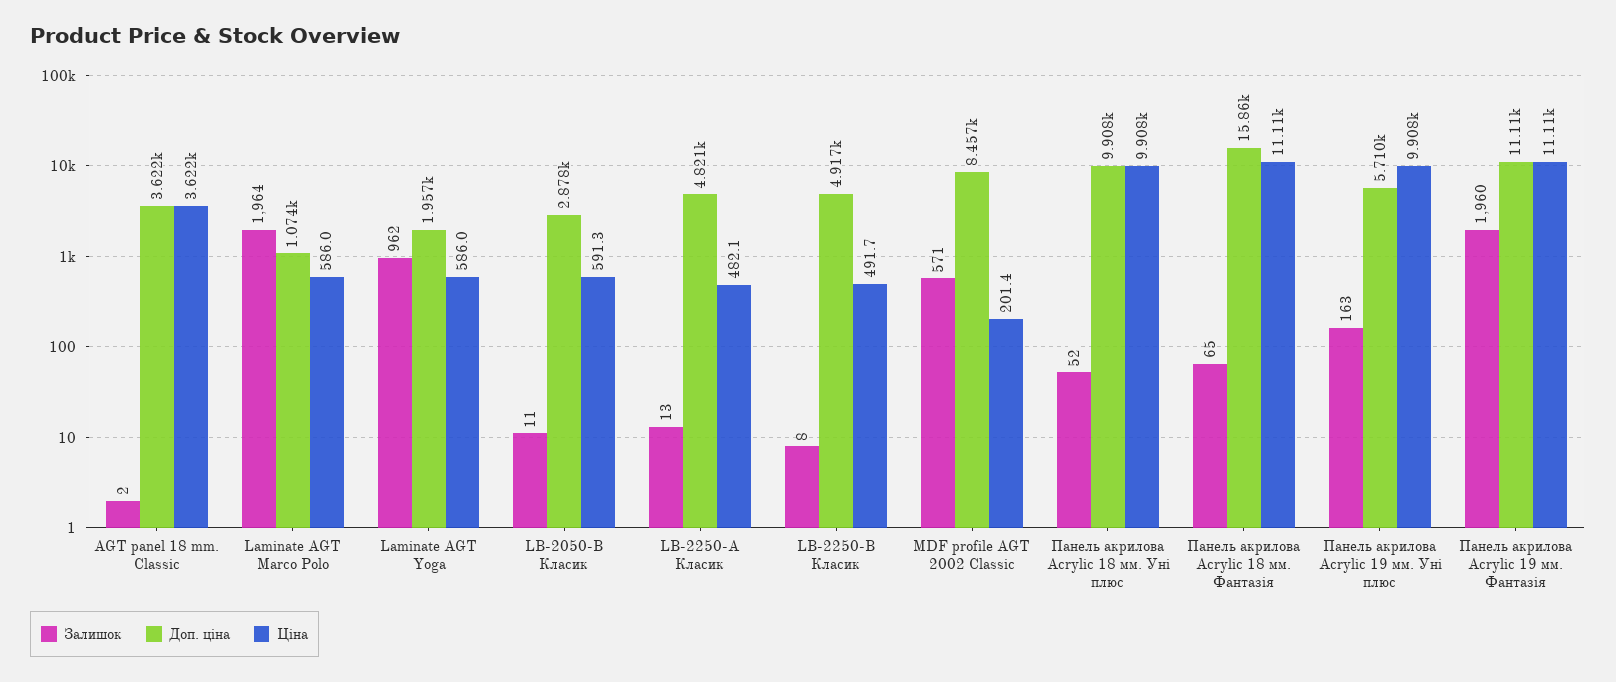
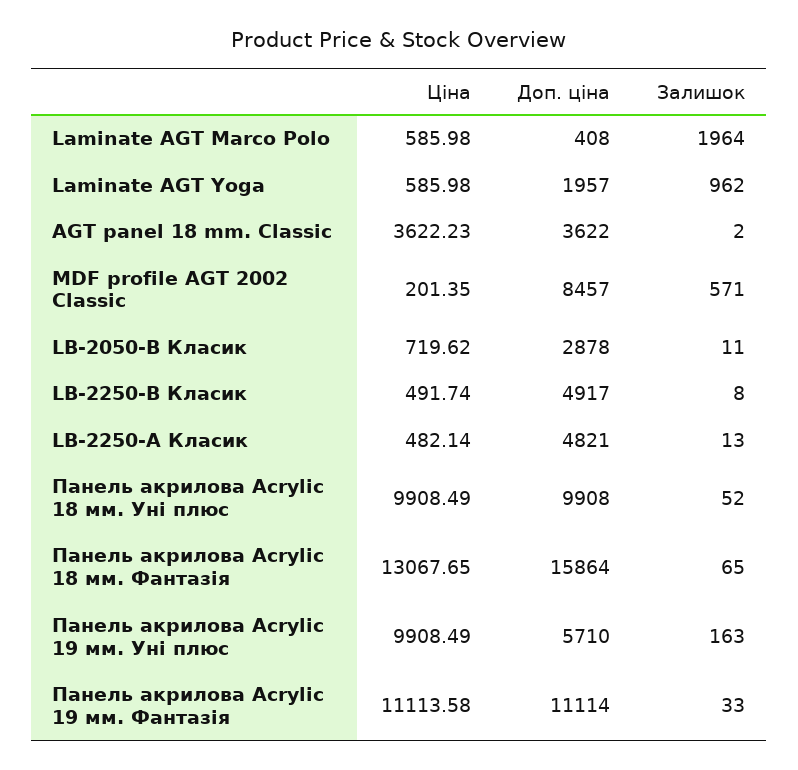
  {
    "Залишок": {
      "AGT panel 18 mm. Classic": 2,
      "Laminate AGT Marco Polo": 1964,
      "Laminate AGT Yoga": 962,
      "LB-2050-В Класик": 11,
      "LB-2250-А Класик": 13,
      "LB-2250-В Класик": 8,
      "MDF profile AGT 2002 Classic": 571,
      "Панель акрилова Acrylic 18 мм. Уні плюс": 52,
      "Панель акрилова Acrylic 18 мм. Фантазія": 65,
      "Панель акрилова Acrylic 19 мм. Уні плюс": 163,
-     "Панель акрилова Acrylic 19 мм. Фантазія": 1960
+     "Панель акрилова Acrylic 19 мм. Фантазія": 33
    },
    "Доп. ціна": {
      "AGT panel 18 mm. Classic": 3622,
-     "Laminate AGT Marco Polo": 1074,
+     "Laminate AGT Marco Polo": 408,
      "Laminate AGT Yoga": 1957,
      "LB-2050-В Класик": 2878,
      "LB-2250-А Класик": 4821,
      "LB-2250-В Класик": 4917,
      "MDF profile AGT 2002 Classic": 8457,
      "Панель акрилова Acrylic 18 мм. Уні плюс": 9908,
      "Панель акрилова Acrylic 18 мм. Фантазія": 15864,
      "Панель акрилова Acrylic 19 мм. Уні плюс": 5710,
      "Панель акрилова Acrylic 19 мм. Фантазія": 11114
    },
    "Ціна": {
      "AGT panel 18 mm. Classic": 3622.23,
      "Laminate AGT Marco Polo": 585.98,
      "Laminate AGT Yoga": 585.98,
-     "LB-2050-В Класик": 591.3,
+     "LB-2050-В Класик": 719.62,
      "LB-2250-А Класик": 482.14,
      "LB-2250-В Класик": 491.74,
      "MDF profile AGT 2002 Classic": 201.35,
      "Панель акрилова Acrylic 18 мм. Уні плюс": 9908.49,
-     "Панель акрилова Acrylic 18 мм. Фантазія": 11110,
+     "Панель акрилова Acrylic 18 мм. Фантазія": 13067.65,
      "Панель акрилова Acrylic 19 мм. Уні плюс": 9908.49,
      "Панель акрилова Acrylic 19 мм. Фантазія": 11113.58
    }
  }

